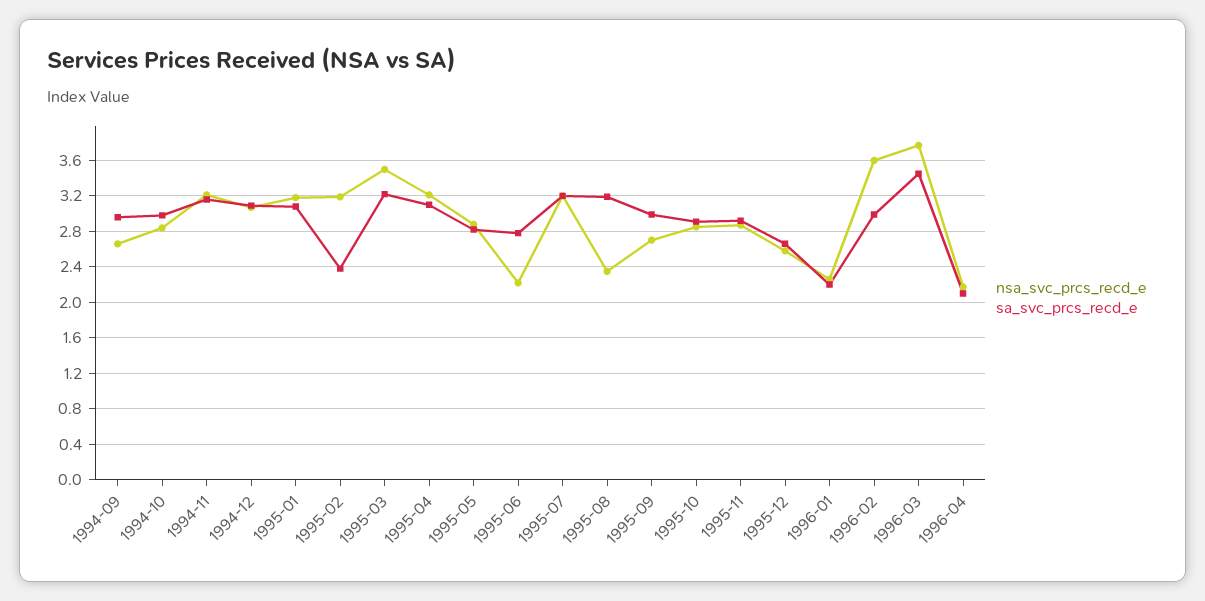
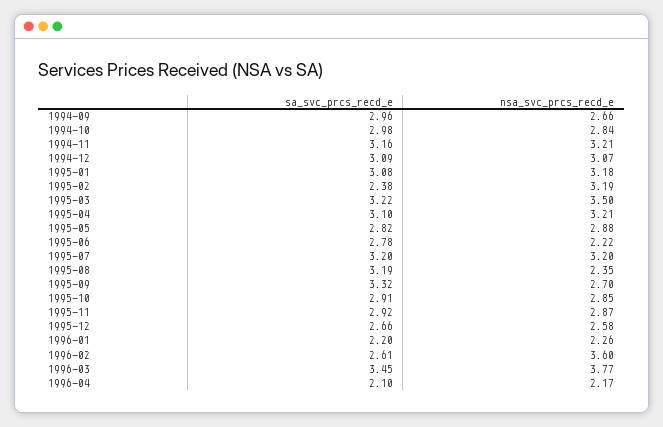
  {
    "nsa_svc_prcs_recd_e": {
      "1994-09": 2.66,
      "1994-10": 2.84,
      "1994-11": 3.21,
      "1994-12": 3.07,
      "1995-01": 3.18,
      "1995-02": 3.19,
      "1995-03": 3.5,
      "1995-04": 3.21,
      "1995-05": 2.88,
      "1995-06": 2.22,
      "1995-07": 3.2,
      "1995-08": 2.35,
      "1995-09": 2.7,
      "1995-10": 2.85,
      "1995-11": 2.87,
      "1995-12": 2.58,
      "1996-01": 2.26,
      "1996-02": 3.6,
      "1996-03": 3.77,
      "1996-04": 2.17
    },
    "sa_svc_prcs_recd_e": {
      "1994-09": 2.96,
      "1994-10": 2.98,
      "1994-11": 3.16,
      "1994-12": 3.09,
      "1995-01": 3.08,
      "1995-02": 2.38,
      "1995-03": 3.22,
      "1995-04": 3.1,
      "1995-05": 2.82,
      "1995-06": 2.78,
      "1995-07": 3.2,
      "1995-08": 3.19,
-     "1995-09": 3,
+     "1995-09": 3.32,
      "1995-10": 2.91,
      "1995-11": 2.92,
      "1995-12": 2.66,
      "1996-01": 2.2,
-     "1996-02": 3,
+     "1996-02": 2.61,
      "1996-03": 3.45,
      "1996-04": 2.1
    }
  }

